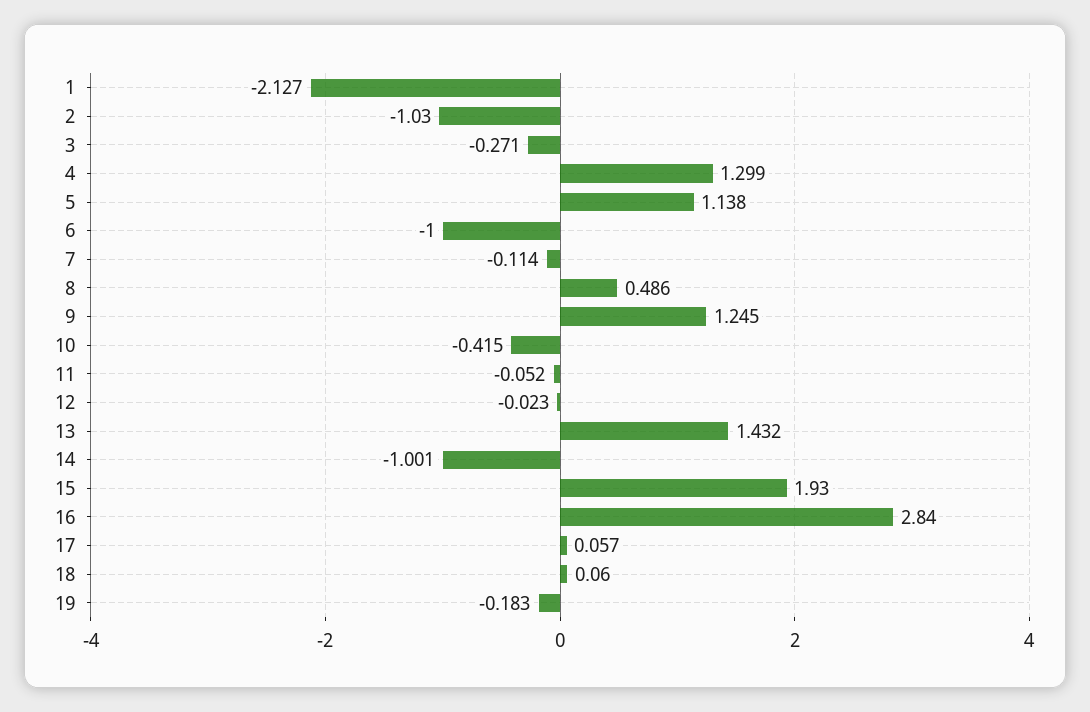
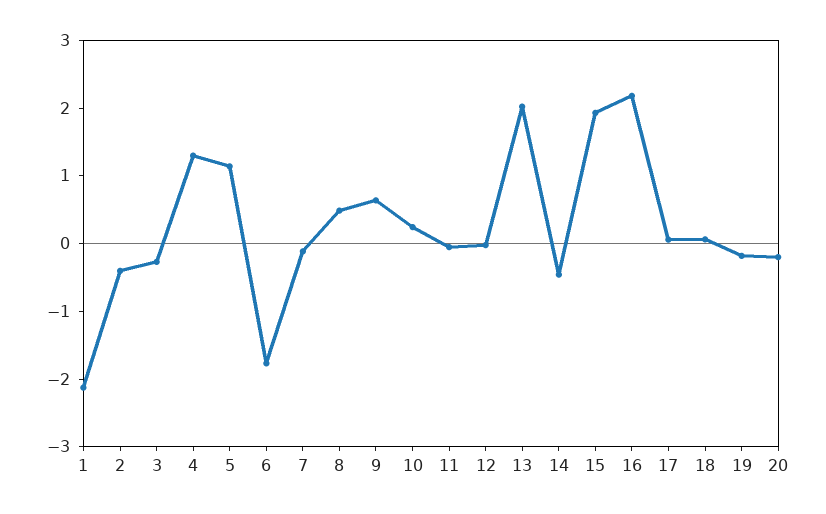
  {
    "1": -2.127,
-   "2": -1.03,
+   "2": -0.4,
    "3": -0.271,
    "4": 1.299,
    "5": 1.138,
-   "6": -1,
+   "6": -1.8,
    "7": -0.114,
    "8": 0.486,
-   "9": 1.245,
+   "9": 0.6,
-   "10": -0.415,
+   "10": 0.2,
    "11": -0.052,
    "12": -0.023,
-   "13": 1.432,
+   "13": 2,
-   "14": -1.001,
+   "14": -0.4,
    "15": 1.93,
-   "16": 2.84,
+   "16": 2.2,
    "17": 0.057,
    "18": 0.06,
-   "19": -0.183
+   "19": -0.183,
+   "20": -0.2
  }

